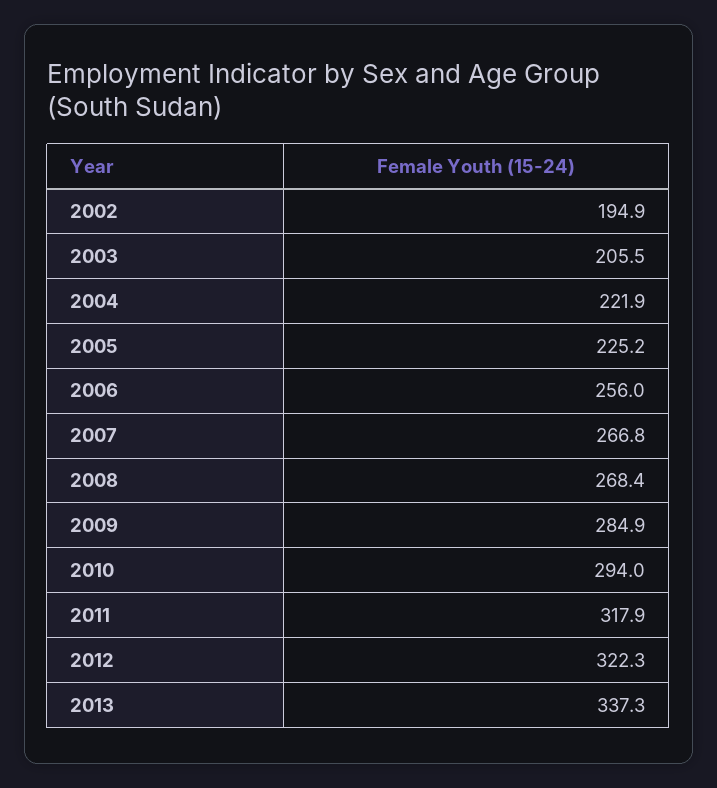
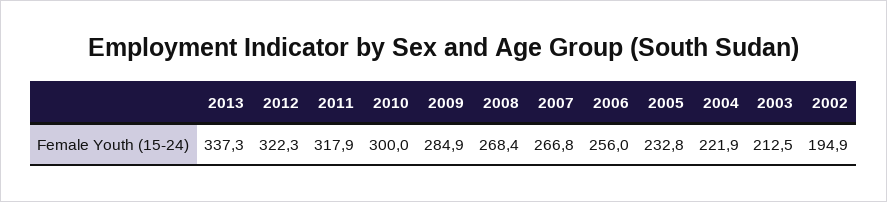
  {
    "2002": 194.9,
-   "2003": 205.5,
+   "2003": 212.5,
    "2004": 221.9,
-   "2005": 225.2,
+   "2005": 232.8,
    "2006": 256,
    "2007": 266.8,
    "2008": 268.4,
    "2009": 284.9,
-   "2010": 294,
+   "2010": 300,
    "2011": 317.9,
    "2012": 322.3,
    "2013": 337.3
  }

